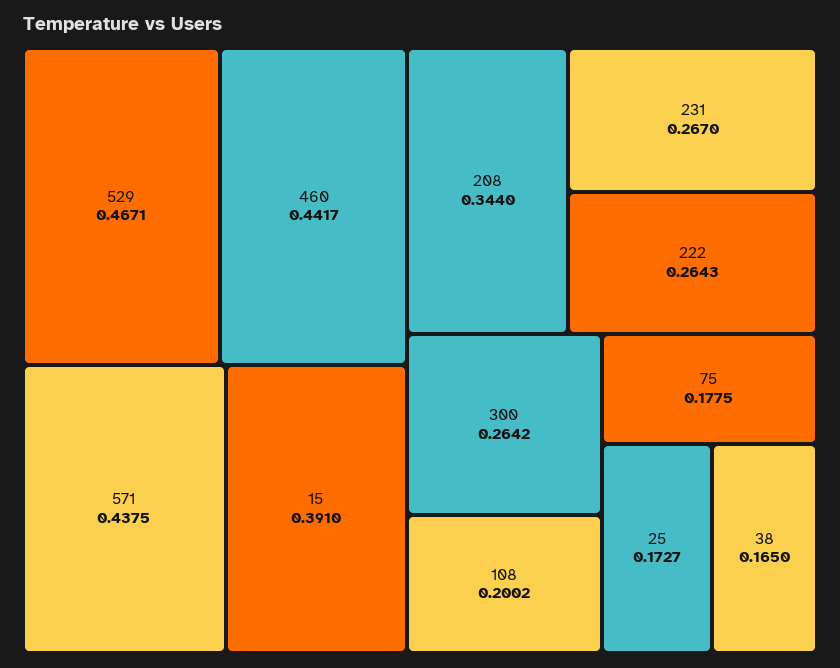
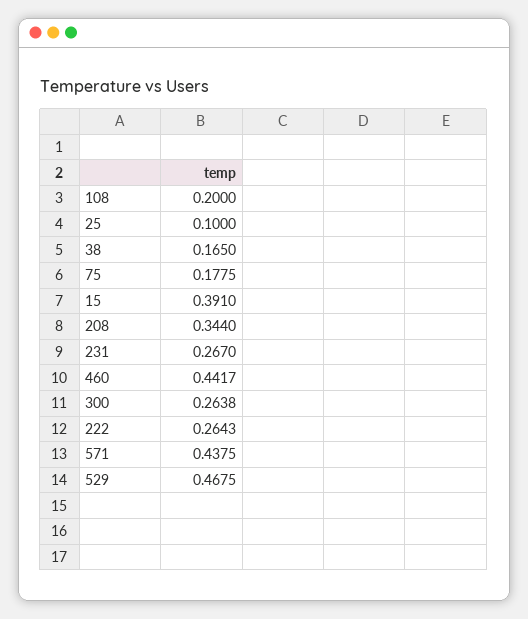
  {
-   "529": 0.4671,
+   "529": 0.4675,
    "460": 0.4417,
    "571": 0.4375,
    "15": 0.391,
    "208": 0.344,
    "231": 0.267,
    "222": 0.2643,
-   "300": 0.2642,
+   "300": 0.2638,
-   "108": 0.2002,
+   "108": 0.2,
    "75": 0.1775,
-   "25": 0.1727,
+   "25": 0.1,
    "38": 0.165
  }

